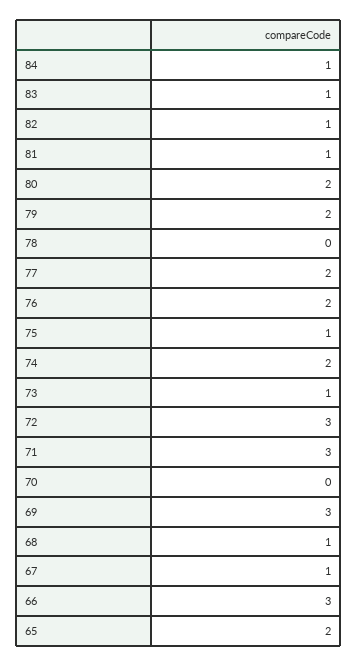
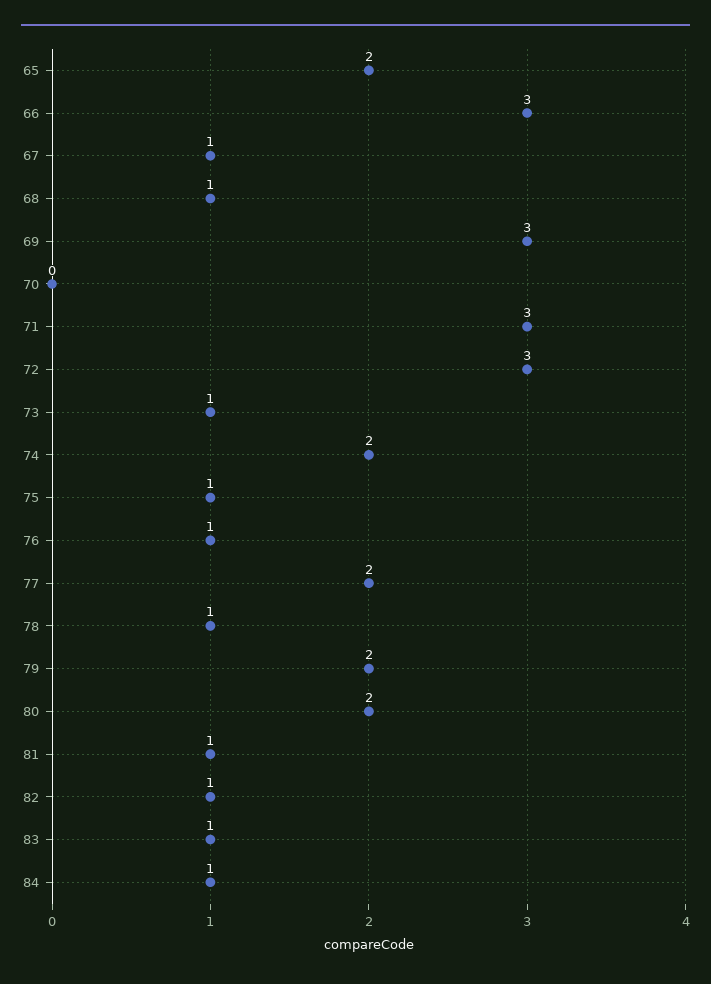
  {
    "84": 1,
    "83": 1,
    "82": 1,
    "81": 1,
    "80": 2,
    "79": 2,
-   "78": 0,
+   "78": 1,
    "77": 2,
-   "76": 2,
+   "76": 1,
    "75": 1,
    "74": 2,
    "73": 1,
    "72": 3,
    "71": 3,
    "70": 0,
    "69": 3,
    "68": 1,
    "67": 1,
    "66": 3,
    "65": 2
  }

